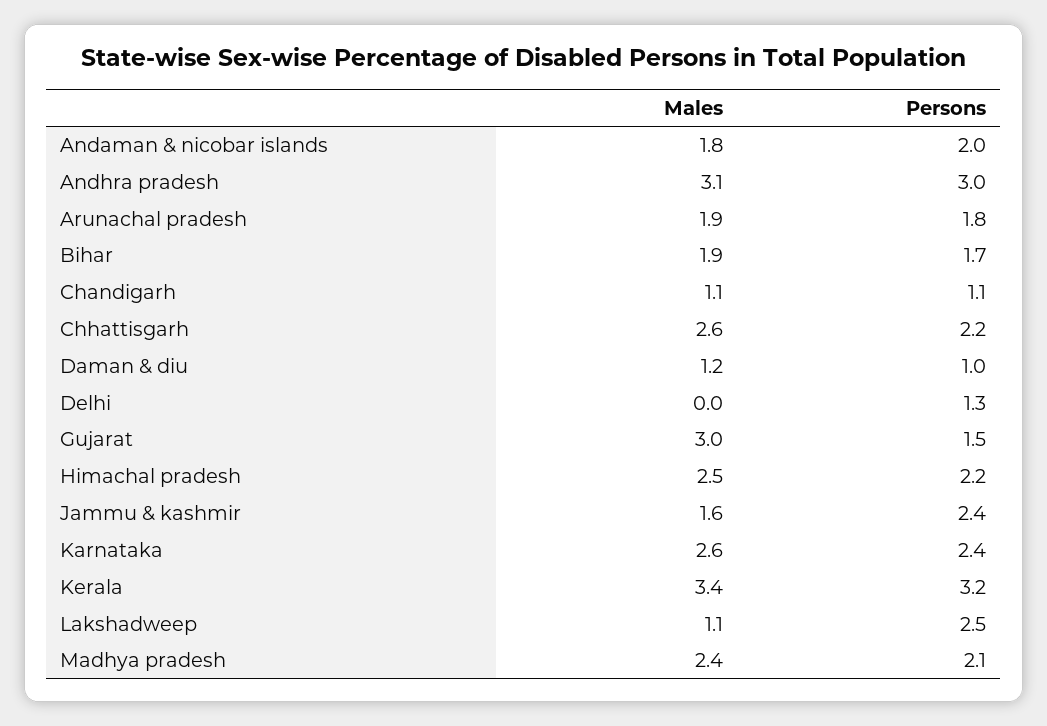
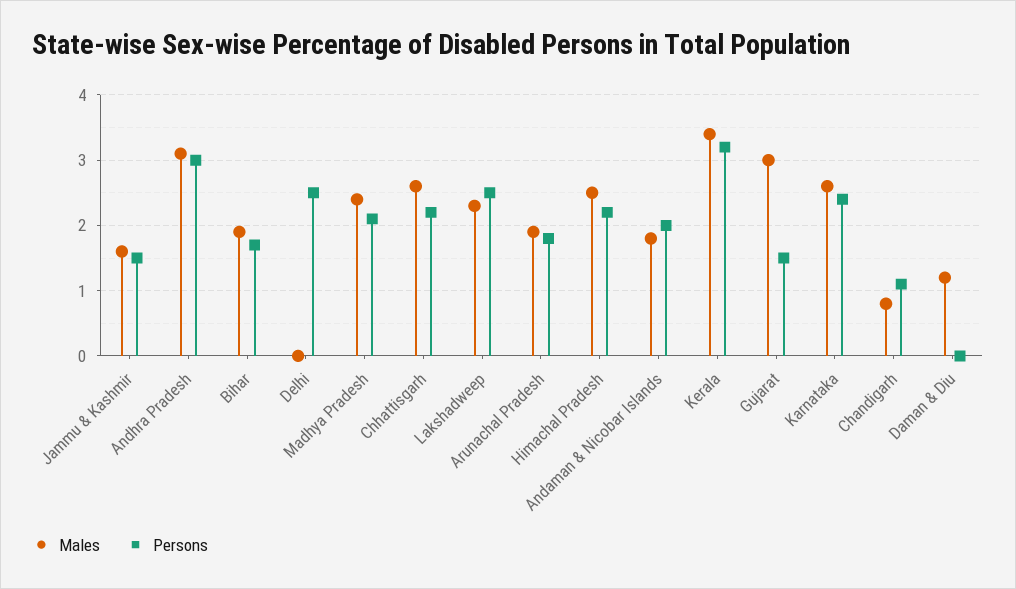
  {
    "Males": {
      "Andaman & nicobar islands": 1.8,
      "Andhra pradesh": 3.1,
      "Arunachal pradesh": 1.9,
      "Bihar": 1.9,
-     "Chandigarh": 1.1,
+     "Chandigarh": 0.8,
      "Chhattisgarh": 2.6,
      "Daman & diu": 1.2,
      "Delhi": 0,
      "Gujarat": 3,
      "Himachal pradesh": 2.5,
      "Jammu & kashmir": 1.6,
      "Karnataka": 2.6,
      "Kerala": 3.4,
-     "Lakshadweep": 1.1,
+     "Lakshadweep": 2.3,
      "Madhya pradesh": 2.4
    },
    "Persons": {
      "Andaman & nicobar islands": 2,
      "Andhra pradesh": 3,
      "Arunachal pradesh": 1.8,
      "Bihar": 1.7,
      "Chandigarh": 1.1,
      "Chhattisgarh": 2.2,
-     "Daman & diu": 1,
+     "Daman & diu": 0,
-     "Delhi": 1.3,
+     "Delhi": 2.5,
      "Gujarat": 1.5,
      "Himachal pradesh": 2.2,
-     "Jammu & kashmir": 2.4,
+     "Jammu & kashmir": 1.5,
      "Karnataka": 2.4,
      "Kerala": 3.2,
      "Lakshadweep": 2.5,
      "Madhya pradesh": 2.1
    }
  }

